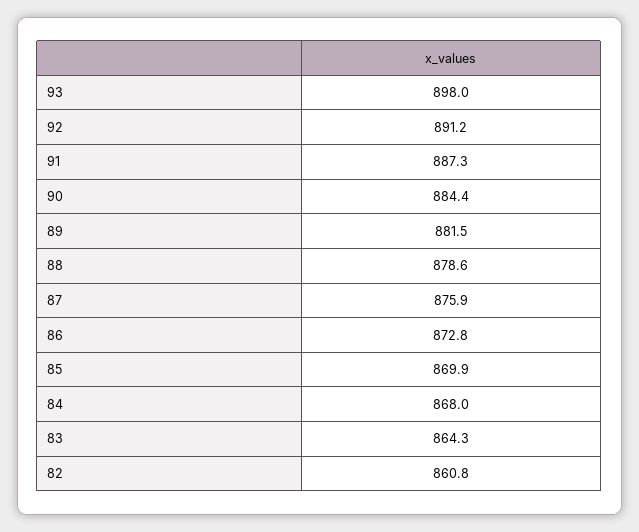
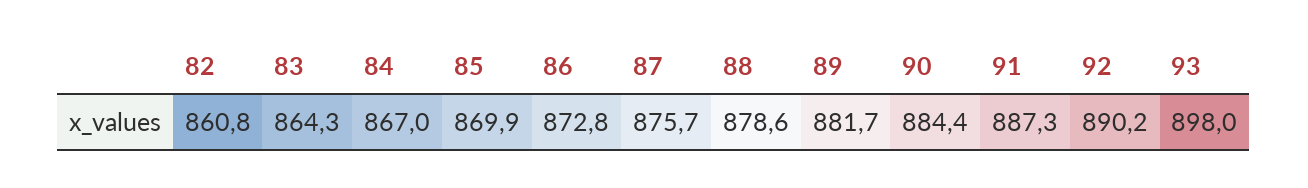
  {
    "93": 898,
-   "92": 891.2,
+   "92": 890.2,
    "91": 887.3,
    "90": 884.4,
-   "89": 881.5,
+   "89": 881.7,
    "88": 878.6,
-   "87": 875.9,
+   "87": 875.7,
    "86": 872.8,
    "85": 869.9,
-   "84": 868,
+   "84": 867,
    "83": 864.3,
    "82": 860.8
  }

